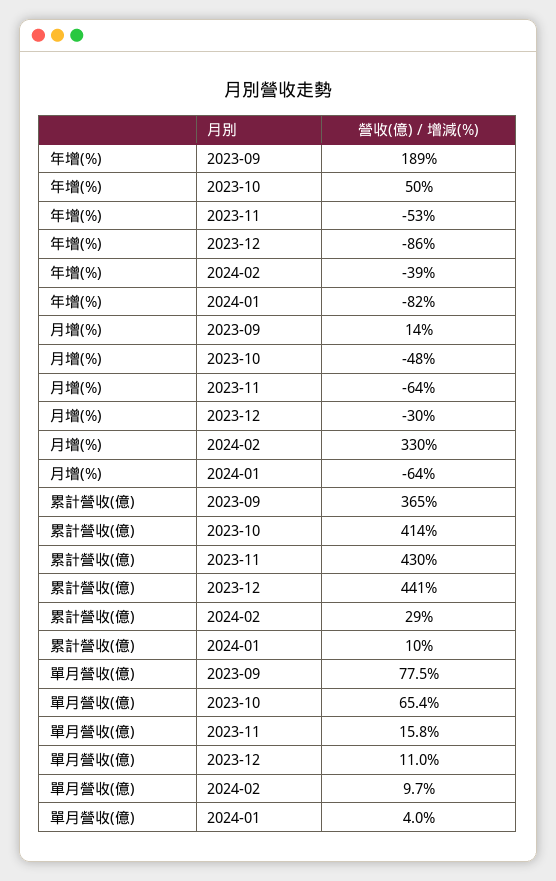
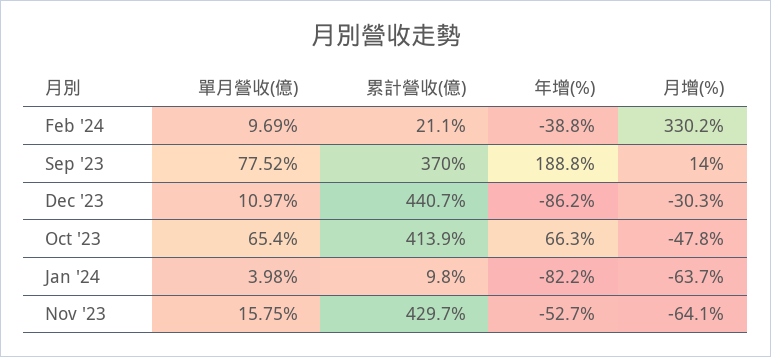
  {
    "年增(%)": {
      "2023-09": 188.8,
-     "2023-10": 50,
+     "2023-10": 66.3,
      "2023-11": -52.7,
      "2023-12": -86.2,
      "2024-02": -38.8,
      "2024-01": -82.2
    },
    "月增(%)": {
      "2023-09": 14,
      "2023-10": -47.8,
      "2023-11": -64.1,
      "2023-12": -30.3,
      "2024-02": 330.2,
      "2024-01": -63.7
    },
    "累計營收(億)": {
-     "2023-09": 365,
+     "2023-09": 370,
      "2023-10": 413.9,
      "2023-11": 429.7,
      "2023-12": 440.7,
-     "2024-02": 29,
+     "2024-02": 21.1,
      "2024-01": 9.8
    },
    "單月營收(億)": {
      "2023-09": 77.52,
      "2023-10": 65.4,
      "2023-11": 15.75,
      "2023-12": 10.97,
      "2024-02": 9.69,
      "2024-01": 3.98
    }
  }

